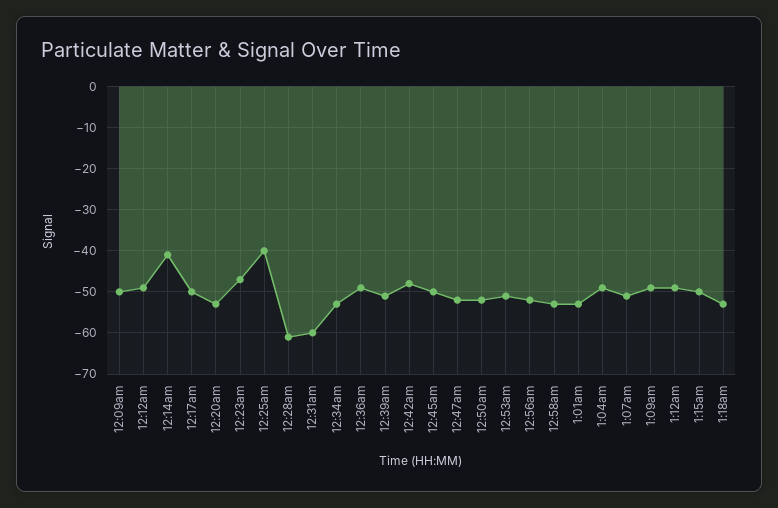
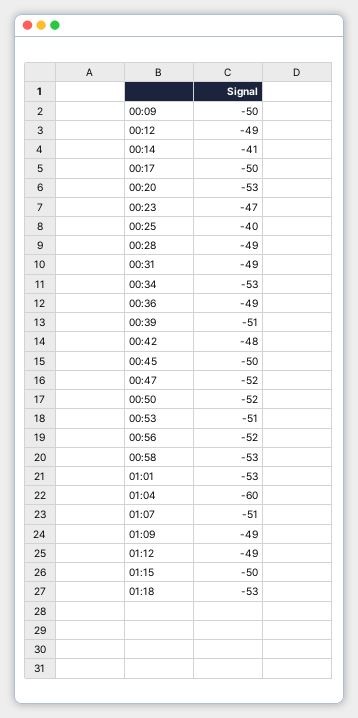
  {
    "12:09am": -50,
    "12:12am": -49,
    "12:14am": -41,
    "12:17am": -50,
    "12:20am": -53,
    "12:23am": -47,
    "12:25am": -40,
-   "12:28am": -60,
+   "12:28am": -49,
-   "12:31am": -60,
+   "12:31am": -49,
    "12:34am": -53,
    "12:36am": -49,
    "12:39am": -51,
    "12:42am": -48,
    "12:45am": -50,
    "12:47am": -52,
    "12:50am": -52,
    "12:53am": -51,
    "12:56am": -52,
    "12:58am": -53,
    "1:01am": -53,
-   "1:04am": -50,
+   "1:04am": -60,
    "1:07am": -51,
    "1:09am": -49,
    "1:12am": -49,
    "1:15am": -50,
    "1:18am": -53
  }

